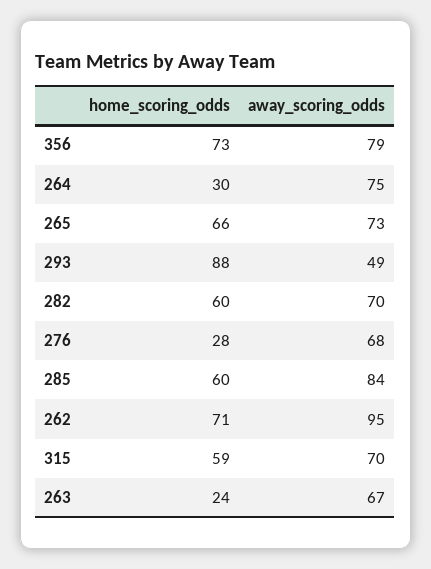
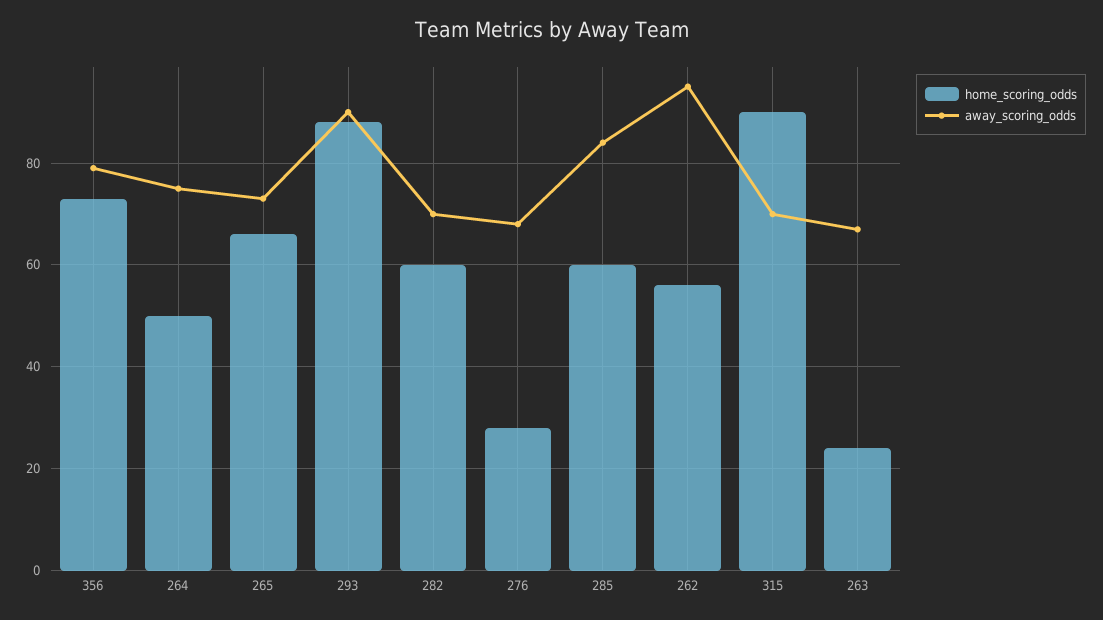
  {
    "home_scoring_odds": {
      "356": 73,
-     "264": 30,
+     "264": 50,
      "265": 66,
      "293": 88,
      "282": 60,
      "276": 28,
      "285": 60,
-     "262": 71,
+     "262": 55,
-     "315": 59,
+     "315": 90,
      "263": 24
    },
    "away_scoring_odds": {
      "356": 79,
      "264": 75,
      "265": 73,
-     "293": 49,
+     "293": 90,
      "282": 70,
      "276": 68,
      "285": 84,
      "262": 95,
      "315": 70,
      "263": 67
    }
  }

